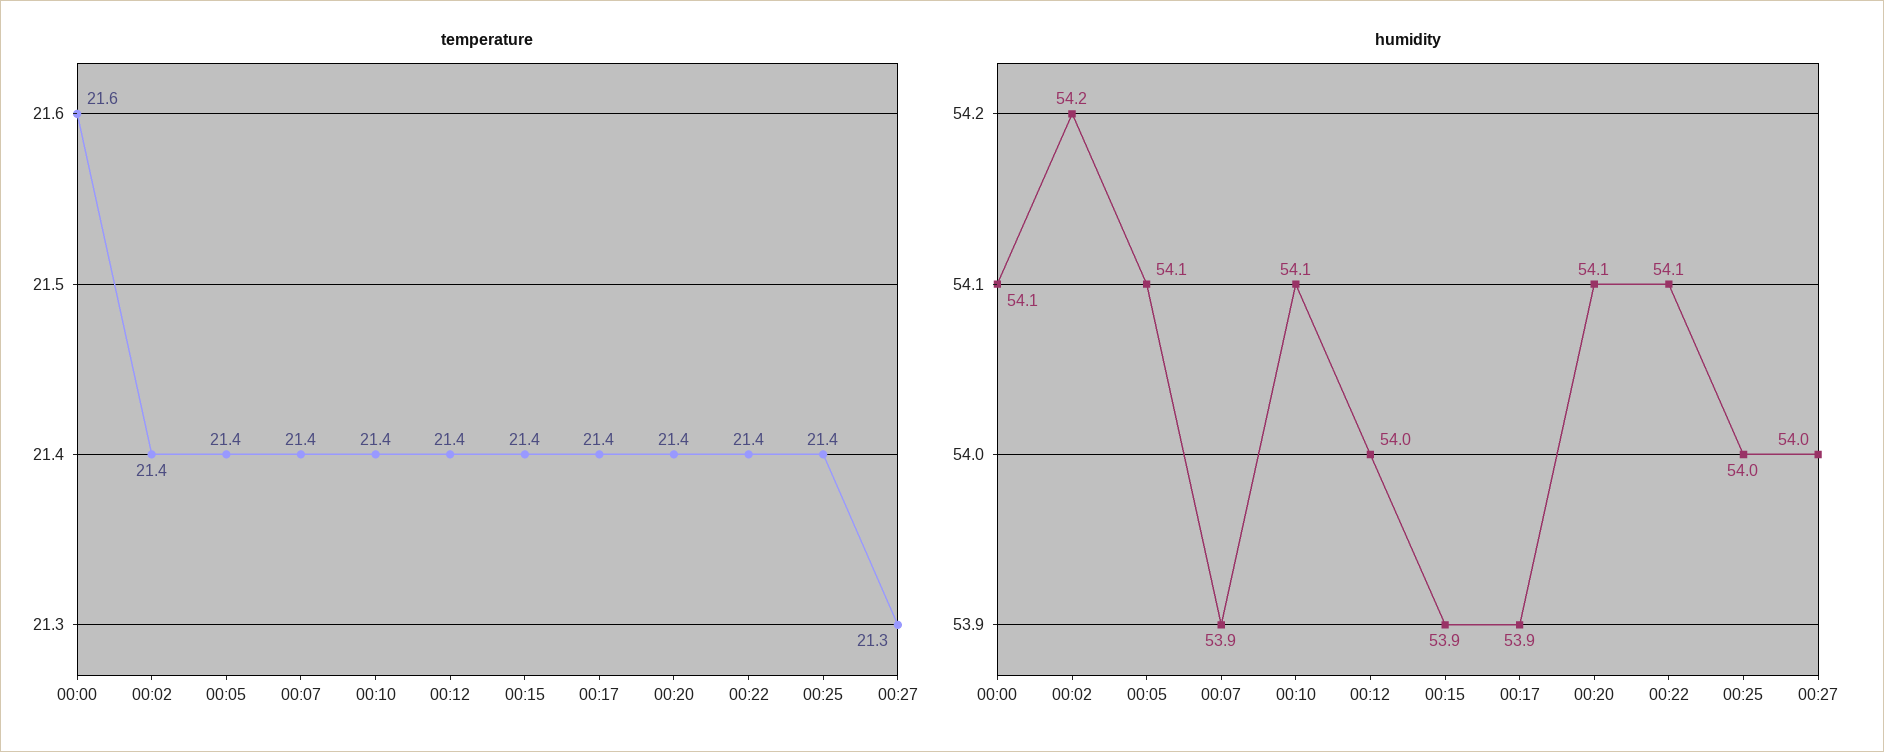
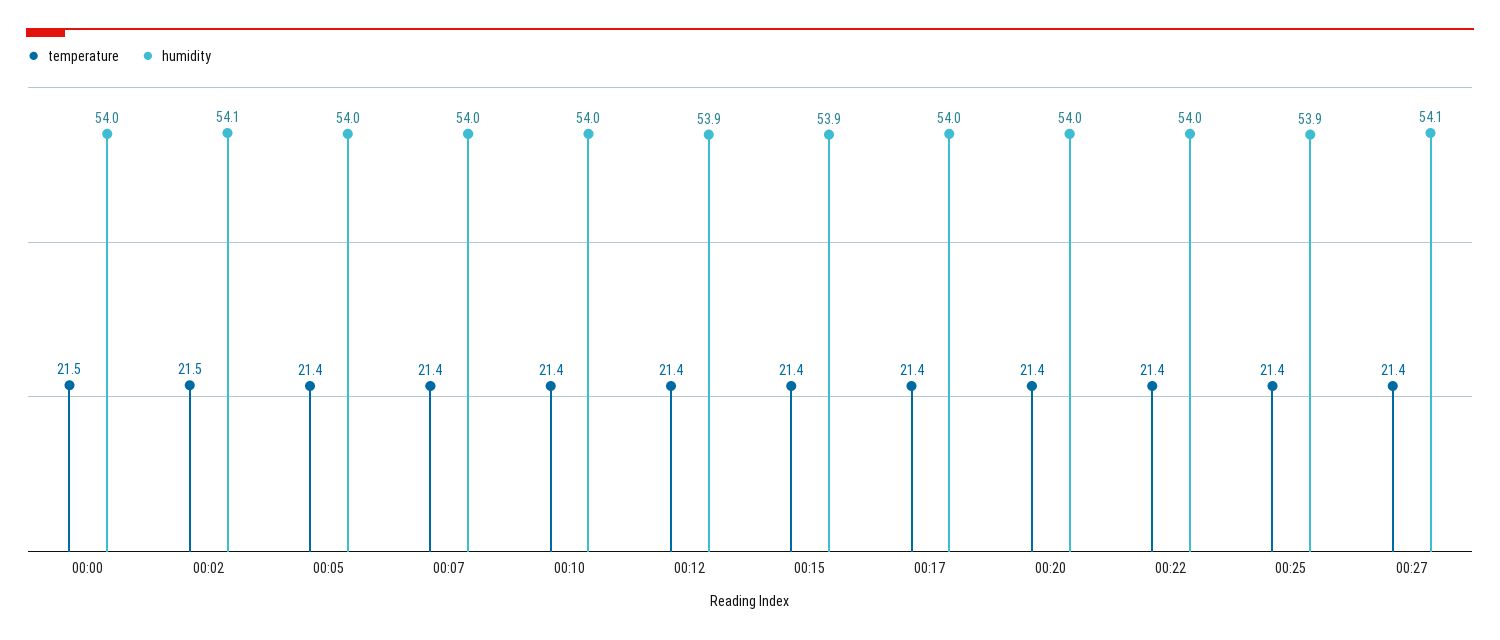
  {
    "temperature": {
-     "00:00": 21.6,
+     "00:00": 21.5,
-     "00:02": 21.4,
+     "00:02": 21.5,
      "00:05": 21.4,
      "00:07": 21.4,
      "00:10": 21.4,
      "00:12": 21.4,
      "00:15": 21.4,
      "00:17": 21.4,
      "00:20": 21.4,
      "00:22": 21.4,
      "00:25": 21.4,
-     "00:27": 21.3
+     "00:27": 21.4
    },
    "humidity": {
-     "00:00": 54.1,
+     "00:00": 54,
-     "00:02": 54.2,
+     "00:02": 54.1,
-     "00:05": 54.1,
+     "00:05": 54,
-     "00:07": 53.9,
+     "00:07": 54,
-     "00:10": 54.1,
+     "00:10": 54,
-     "00:12": 54,
+     "00:12": 53.9,
      "00:15": 53.9,
-     "00:17": 53.9,
+     "00:17": 54,
-     "00:20": 54.1,
+     "00:20": 54,
-     "00:22": 54.1,
+     "00:22": 54,
-     "00:25": 54,
+     "00:25": 53.9,
-     "00:27": 54
+     "00:27": 54.1
    }
  }

